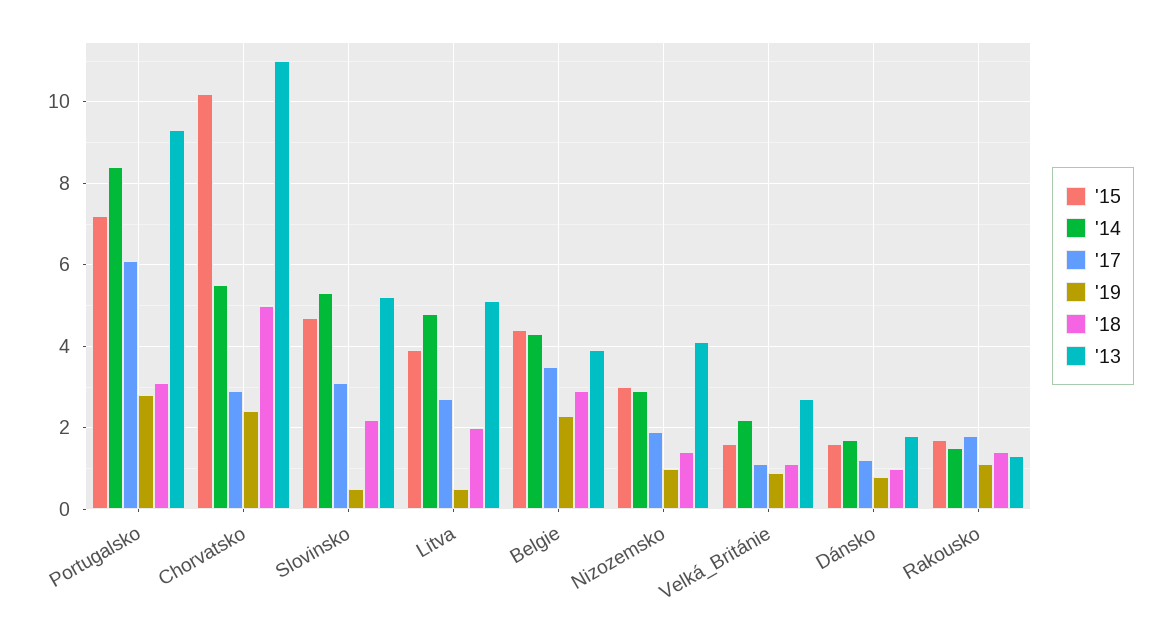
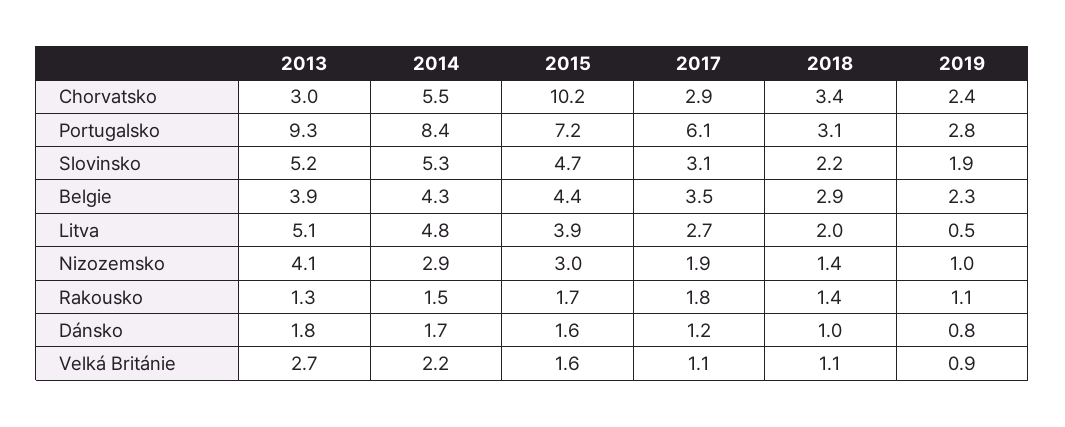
  {
    "'15": {
      "Portugalsko": 7.2,
      "Chorvatsko": 10.2,
      "Slovinsko": 4.7,
      "Litva": 3.9,
      "Belgie": 4.4,
      "Nizozemsko": 3,
      "Velká_Británie": 1.6,
      "Dánsko": 1.6,
      "Rakousko": 1.7
    },
    "'14": {
      "Portugalsko": 8.4,
      "Chorvatsko": 5.5,
      "Slovinsko": 5.3,
      "Litva": 4.8,
      "Belgie": 4.3,
      "Nizozemsko": 2.9,
      "Velká_Británie": 2.2,
      "Dánsko": 1.7,
      "Rakousko": 1.5
    },
    "'17": {
      "Portugalsko": 6.1,
      "Chorvatsko": 2.9,
      "Slovinsko": 3.1,
      "Litva": 2.7,
      "Belgie": 3.5,
      "Nizozemsko": 1.9,
      "Velká_Británie": 1.1,
      "Dánsko": 1.2,
      "Rakousko": 1.8
    },
    "'19": {
      "Portugalsko": 2.8,
      "Chorvatsko": 2.4,
-     "Slovinsko": 0.5,
+     "Slovinsko": 1.9,
      "Litva": 0.5,
      "Belgie": 2.3,
      "Nizozemsko": 1,
      "Velká_Británie": 0.9,
      "Dánsko": 0.8,
      "Rakousko": 1.1
    },
    "'18": {
      "Portugalsko": 3.1,
-     "Chorvatsko": 5,
+     "Chorvatsko": 3.4,
      "Slovinsko": 2.2,
      "Litva": 2,
      "Belgie": 2.9,
      "Nizozemsko": 1.4,
      "Velká_Británie": 1.1,
      "Dánsko": 1,
      "Rakousko": 1.4
    },
    "'13": {
      "Portugalsko": 9.3,
-     "Chorvatsko": 11,
+     "Chorvatsko": 3,
      "Slovinsko": 5.2,
      "Litva": 5.1,
      "Belgie": 3.9,
      "Nizozemsko": 4.1,
      "Velká_Británie": 2.7,
      "Dánsko": 1.8,
      "Rakousko": 1.3
    }
  }

